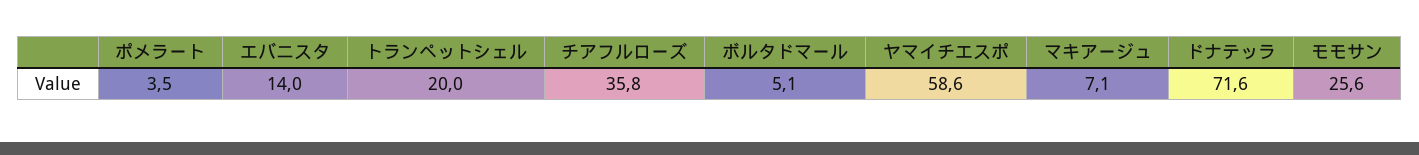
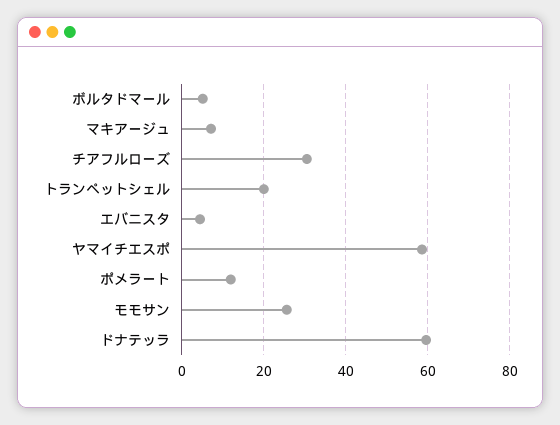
  {
-   "ポメラート": 3.5,
+   "ポメラート": 12,
-   "エバニスタ": 14,
+   "エバニスタ": 4,
    "トランペットシェル": 20,
-   "チアフルローズ": 35.8,
+   "チアフルローズ": 30,
    "ボルタドマール": 5.1,
    "ヤマイチエスポ": 58.6,
    "マキアージュ": 7.1,
-   "ドナテッラ": 71.6,
+   "ドナテッラ": 60,
    "モモサン": 25.6
  }

